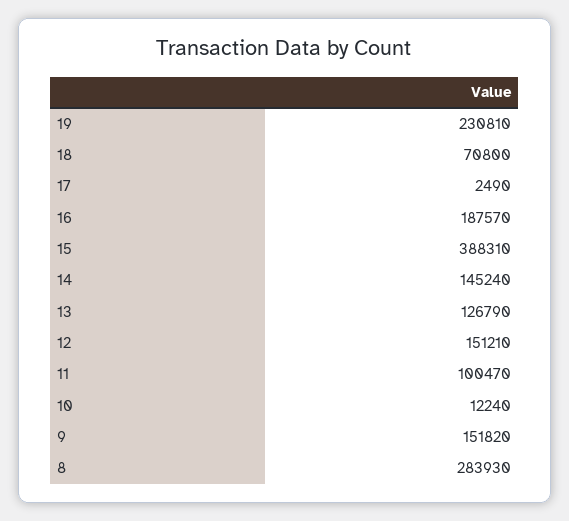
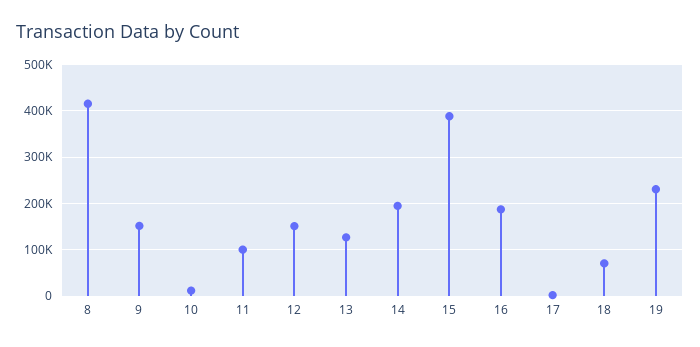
  {
    "19": 230810,
    "18": 70800,
    "17": 2490,
    "16": 187570,
    "15": 388310,
-   "14": 145240,
+   "14": 200000,
    "13": 126790,
    "12": 151210,
    "11": 100470,
    "10": 12240,
    "9": 151820,
-   "8": 283930
+   "8": 420000
  }

